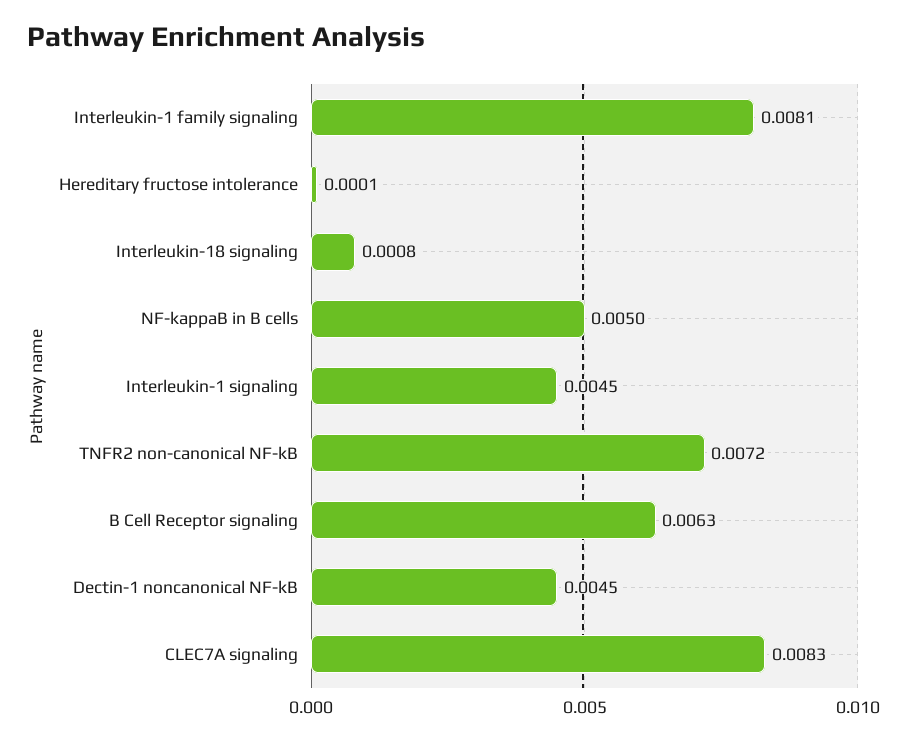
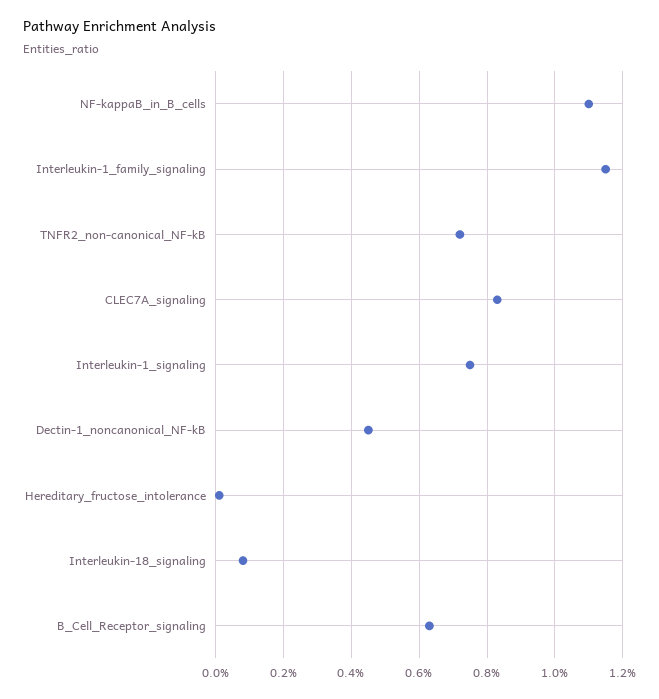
  {
-   "Interleukin-1 family signaling": 0.0081,
+   "Interleukin-1 family signaling": 0.0115,
    "Hereditary fructose intolerance": 0.0001,
    "Interleukin-18 signaling": 0.0008,
-   "NF-kappaB in B cells": 0.005,
+   "NF-kappaB in B cells": 0.011,
-   "Interleukin-1 signaling": 0.0045,
+   "Interleukin-1 signaling": 0.0075,
    "TNFR2 non-canonical NF-kB": 0.0072,
    "B Cell Receptor signaling": 0.0063,
    "Dectin-1 noncanonical NF-kB": 0.0045,
    "CLEC7A signaling": 0.0083
  }

